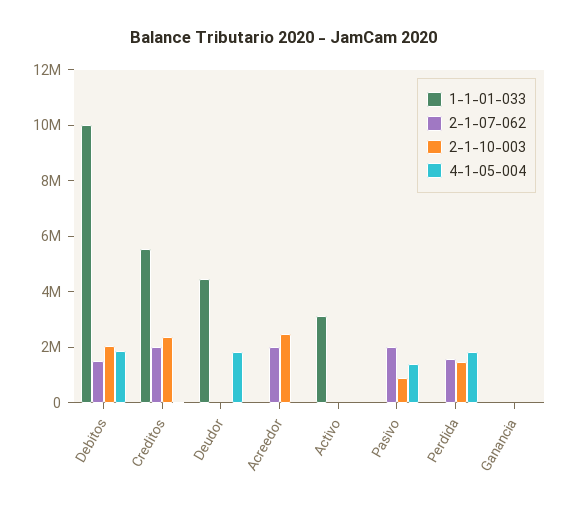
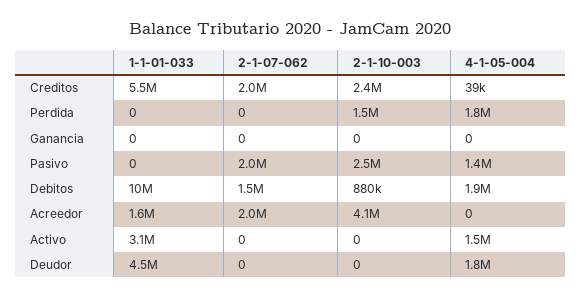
  {
    "1-1-01-033": {
      "Debitos": 10000000,
      "Creditos": 5500000,
      "Deudor": 4500000,
-     "Acreedor": 0,
+     "Acreedor": 1600000,
      "Activo": 3100000,
      "Pasivo": 0,
      "Perdida": 0,
      "Ganancia": 0
    },
    "2-1-07-062": {
      "Debitos": 1500000,
      "Creditos": 2000000,
      "Deudor": 0,
      "Acreedor": 2000000,
      "Activo": 0,
      "Pasivo": 2000000,
-     "Perdida": 1500000,
+     "Perdida": 0,
      "Ganancia": 0
    },
    "2-1-10-003": {
-     "Debitos": 2000000,
+     "Debitos": 880000,
      "Creditos": 2400000,
      "Deudor": 0,
-     "Acreedor": 2500000,
+     "Acreedor": 4100000,
      "Activo": 0,
-     "Pasivo": 1000000,
+     "Pasivo": 2500000,
      "Perdida": 1500000,
      "Ganancia": 0
    },
    "4-1-05-004": {
      "Debitos": 1900000,
      "Creditos": 39000,
      "Deudor": 1800000,
      "Acreedor": 0,
-     "Activo": 0,
+     "Activo": 1500000,
      "Pasivo": 1400000,
      "Perdida": 1800000,
      "Ganancia": 0
    }
  }

